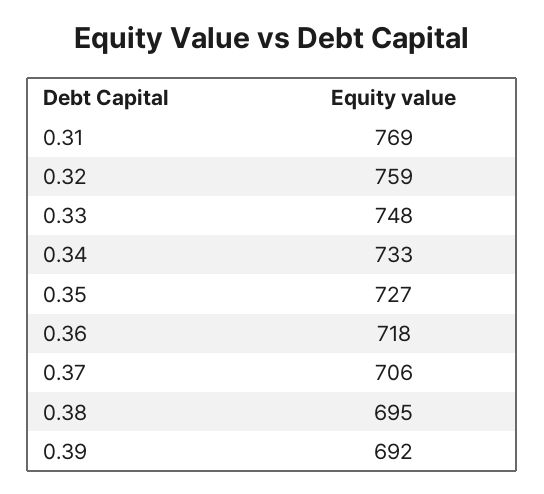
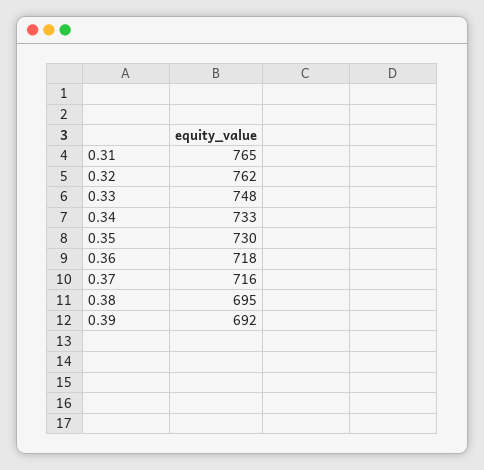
  {
-   "0.31": 769,
+   "0.31": 765,
-   "0.32": 759,
+   "0.32": 762,
    "0.33": 748,
    "0.34": 733,
-   "0.35": 727,
+   "0.35": 730,
    "0.36": 718,
-   "0.37": 706,
+   "0.37": 716,
    "0.38": 695,
    "0.39": 692
  }

